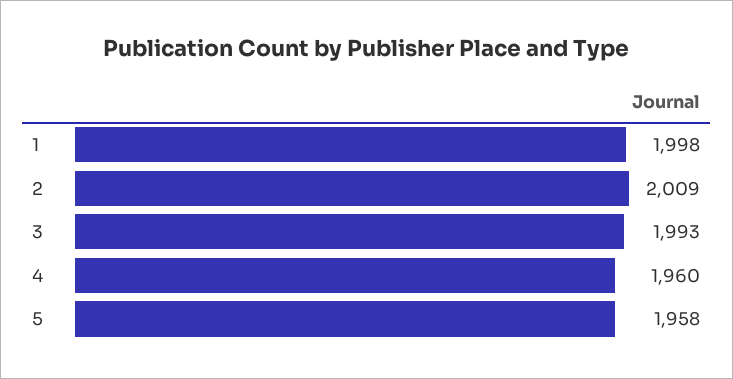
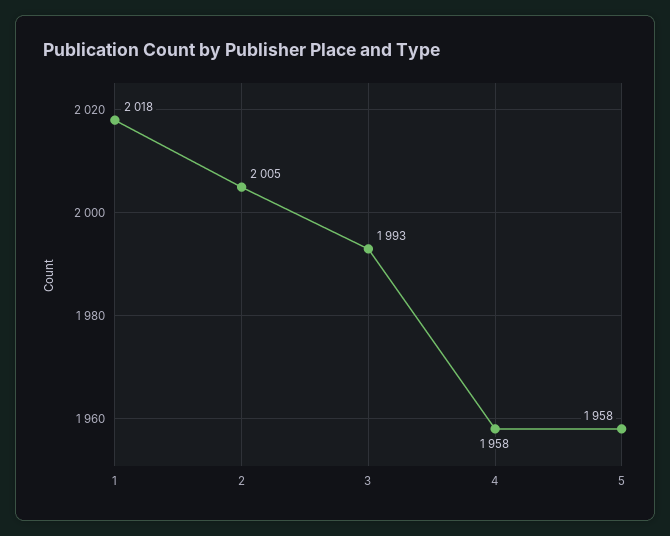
  {
-   "1": 1998,
+   "1": 2018,
-   "2": 2009,
+   "2": 2005,
    "3": 1993,
-   "4": 1960,
+   "4": 1958,
    "5": 1958
  }

